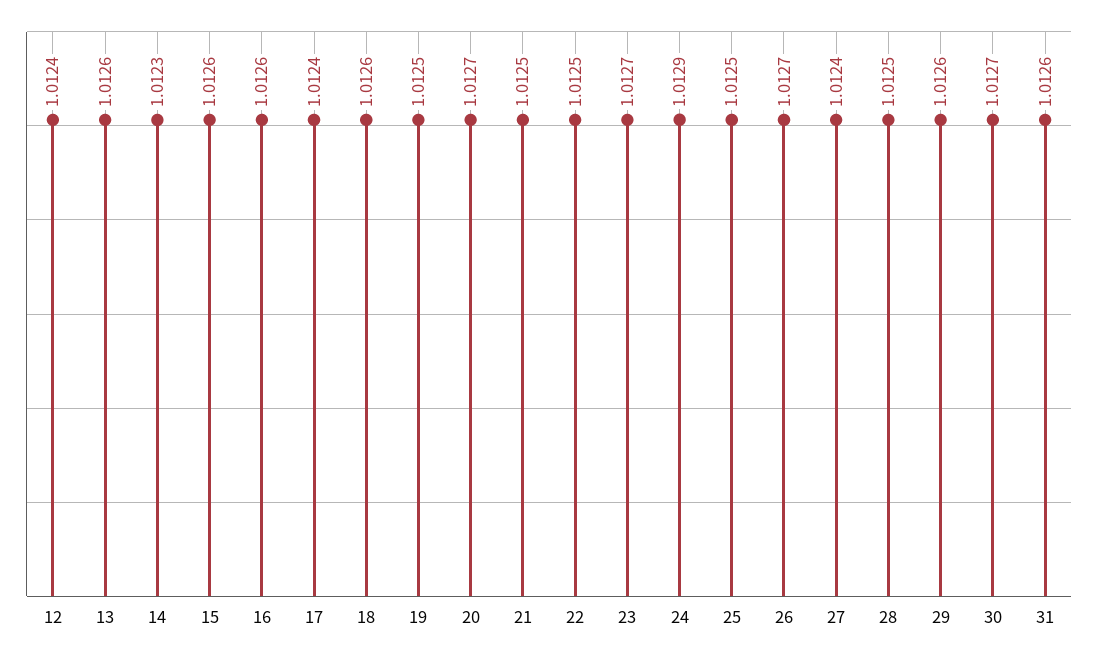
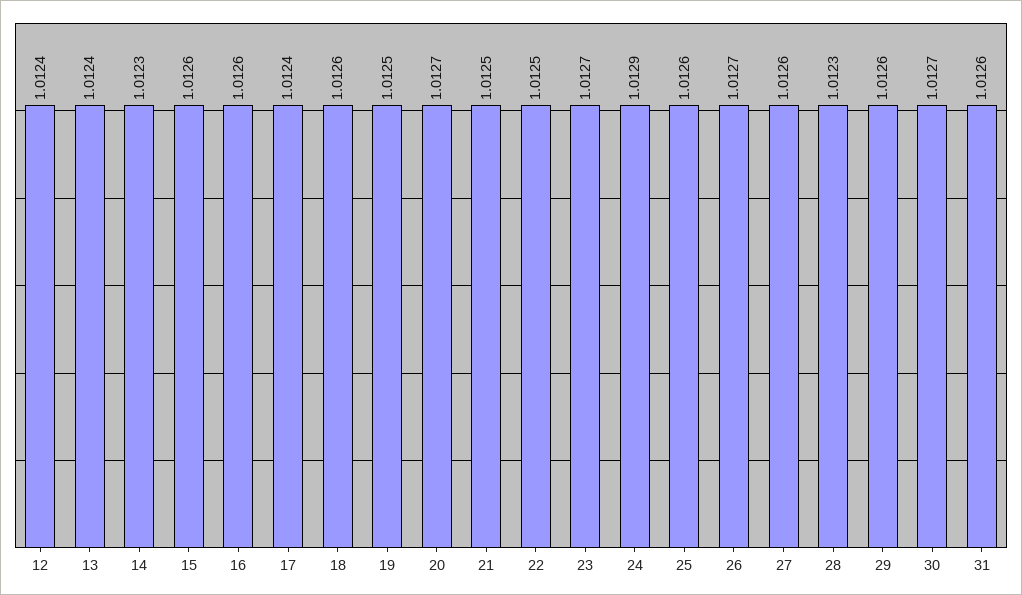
  {
    "12": 1.0124,
-   "13": 1.0126,
+   "13": 1.0124,
    "14": 1.0123,
    "15": 1.0126,
    "16": 1.0126,
    "17": 1.0124,
    "18": 1.0126,
    "19": 1.0125,
    "20": 1.0127,
    "21": 1.0125,
    "22": 1.0125,
    "23": 1.0127,
    "24": 1.0129,
-   "25": 1.0125,
+   "25": 1.0126,
    "26": 1.0127,
-   "27": 1.0124,
+   "27": 1.0126,
-   "28": 1.0125,
+   "28": 1.0123,
    "29": 1.0126,
    "30": 1.0127,
    "31": 1.0126
  }

